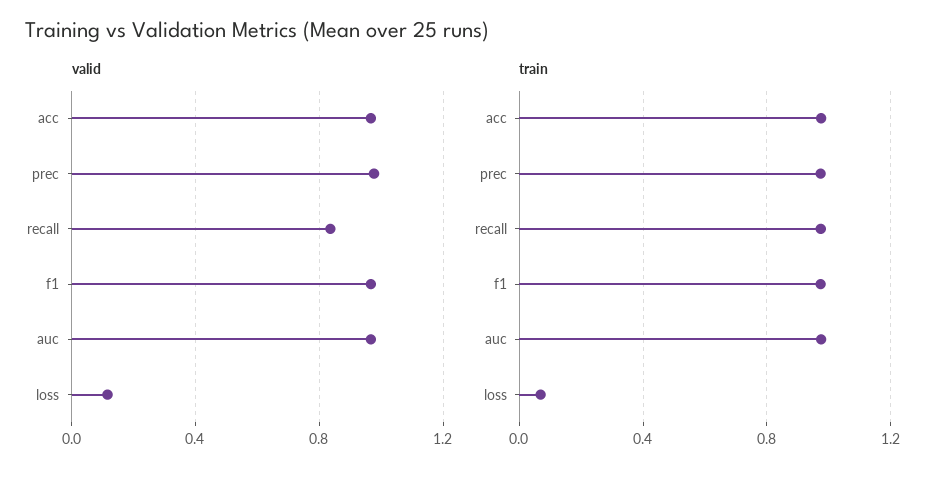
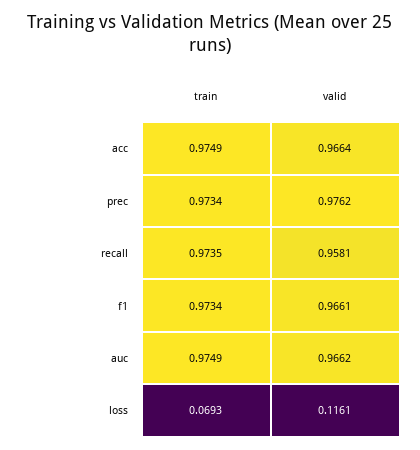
  {
    "valid": {
      "acc": 0.9664,
      "prec": 0.9762,
-     "recall": 0.85,
+     "recall": 0.9581,
      "f1": 0.9661,
      "auc": 0.9662,
      "loss": 0.1161
    },
    "train": {
      "acc": 0.9749,
      "prec": 0.9734,
      "recall": 0.9735,
      "f1": 0.9734,
      "auc": 0.9749,
      "loss": 0.0693
    }
  }

